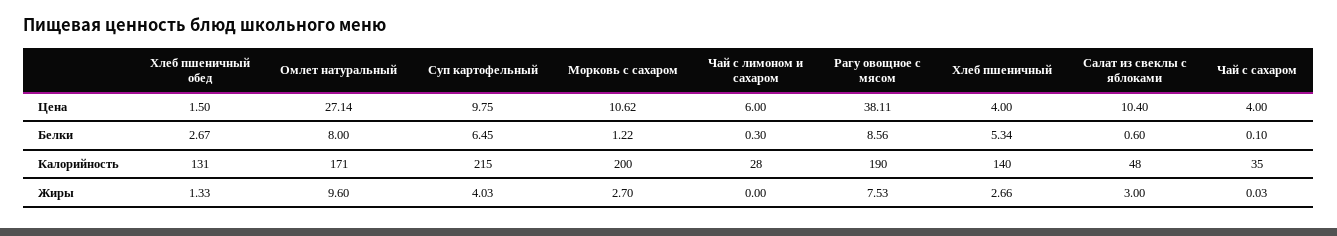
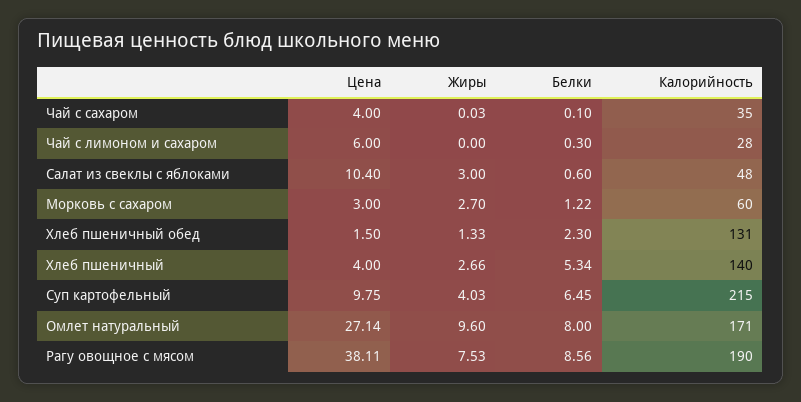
  {
    "Хлеб пшеничный обед": {
      "Цена": 1.5,
-     "Белки": 2.67,
+     "Белки": 2.3,
      "Калорийность": 131,
      "Жиры": 1.33
    },
    "Омлет натуральный": {
      "Цена": 27.14,
      "Белки": 8,
      "Калорийность": 171,
      "Жиры": 9.6
    },
    "Суп картофельный": {
      "Цена": 9.75,
      "Белки": 6.45,
      "Калорийность": 215,
      "Жиры": 4.03
    },
    "Морковь с сахаром": {
-     "Цена": 10.62,
+     "Цена": 3,
      "Белки": 1.22,
-     "Калорийность": 200,
+     "Калорийность": 60,
      "Жиры": 2.7
    },
    "Чай с лимоном и сахаром": {
      "Цена": 6,
      "Белки": 0.3,
      "Калорийность": 28,
      "Жиры": 0
    },
    "Рагу овощное с мясом": {
      "Цена": 38.11,
      "Белки": 8.56,
      "Калорийность": 190,
      "Жиры": 7.53
    },
    "Хлеб пшеничный": {
      "Цена": 4,
      "Белки": 5.34,
      "Калорийность": 140,
      "Жиры": 2.66
    },
    "Салат из свеклы с яблоками": {
      "Цена": 10.4,
      "Белки": 0.6,
      "Калорийность": 48,
      "Жиры": 3
    },
    "Чай с сахаром": {
      "Цена": 4,
      "Белки": 0.1,
      "Калорийность": 35,
      "Жиры": 0.03
    }
  }

